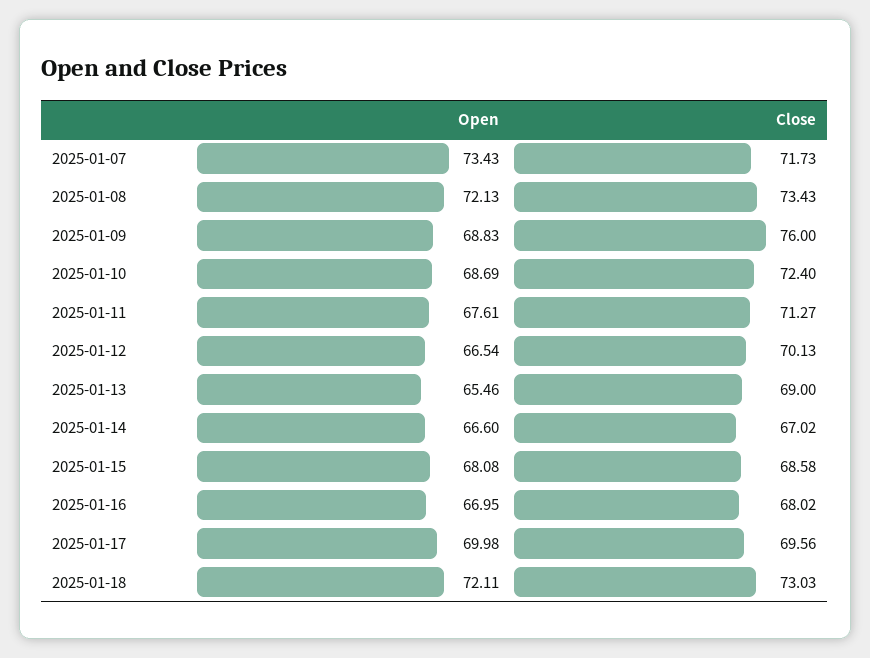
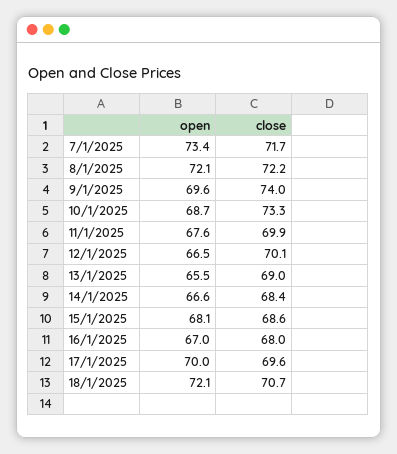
  {
    "Open": {
      "2025-01-07": 73.43,
      "2025-01-08": 72.13,
-     "2025-01-09": 68.83,
+     "2025-01-09": 69.6,
      "2025-01-10": 68.69,
      "2025-01-11": 67.61,
      "2025-01-12": 66.54,
      "2025-01-13": 65.46,
      "2025-01-14": 66.6,
      "2025-01-15": 68.08,
      "2025-01-16": 66.95,
      "2025-01-17": 69.98,
      "2025-01-18": 72.11
    },
    "Close": {
      "2025-01-07": 71.73,
-     "2025-01-08": 73.43,
+     "2025-01-08": 72.2,
-     "2025-01-09": 76,
+     "2025-01-09": 74,
-     "2025-01-10": 72.4,
+     "2025-01-10": 73.3,
-     "2025-01-11": 71.27,
+     "2025-01-11": 69.9,
      "2025-01-12": 70.13,
      "2025-01-13": 69,
-     "2025-01-14": 67.02,
+     "2025-01-14": 68.4,
      "2025-01-15": 68.58,
      "2025-01-16": 68.02,
      "2025-01-17": 69.56,
-     "2025-01-18": 73.03
+     "2025-01-18": 70.7
    }
  }

